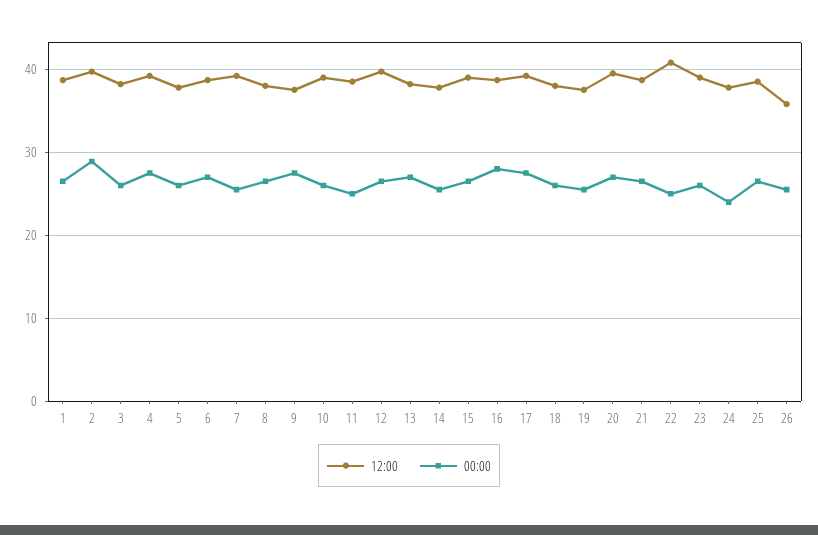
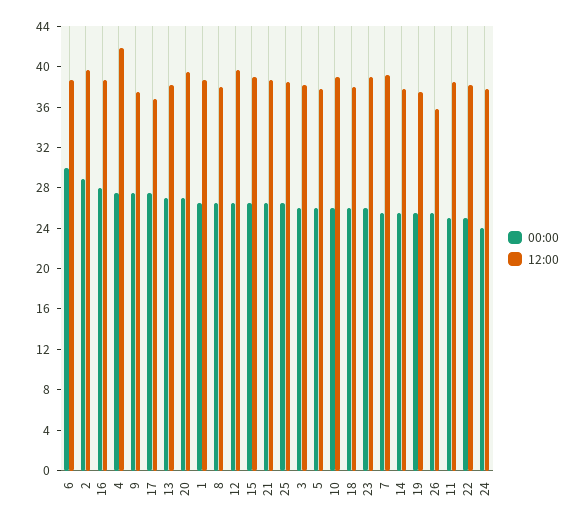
  {
    "12:00": {
      "1": 39,
      "2": 40,
      "3": 38,
-     "4": 39,
+     "4": 42,
      "5": 38,
      "6": 39,
      "7": 39,
      "8": 38,
      "9": 38,
      "10": 39,
      "11": 39,
      "12": 40,
      "13": 38,
      "14": 38,
      "15": 39,
      "16": 39,
-     "17": 39,
+     "17": 37,
      "18": 38,
      "19": 38,
      "20": 40,
      "21": 39,
-     "22": 41,
+     "22": 38,
      "23": 39,
      "24": 38,
      "25": 39,
      "26": 36
    },
    "00:00": {
      "1": 27,
      "2": 29,
      "3": 26,
      "4": 28,
      "5": 26,
-     "6": 27,
+     "6": 30,
      "7": 26,
      "8": 27,
      "9": 28,
      "10": 26,
      "11": 25,
      "12": 27,
      "13": 27,
      "14": 26,
      "15": 27,
      "16": 28,
      "17": 28,
      "18": 26,
      "19": 26,
      "20": 27,
      "21": 27,
      "22": 25,
      "23": 26,
      "24": 24,
      "25": 27,
      "26": 26
    }
  }

